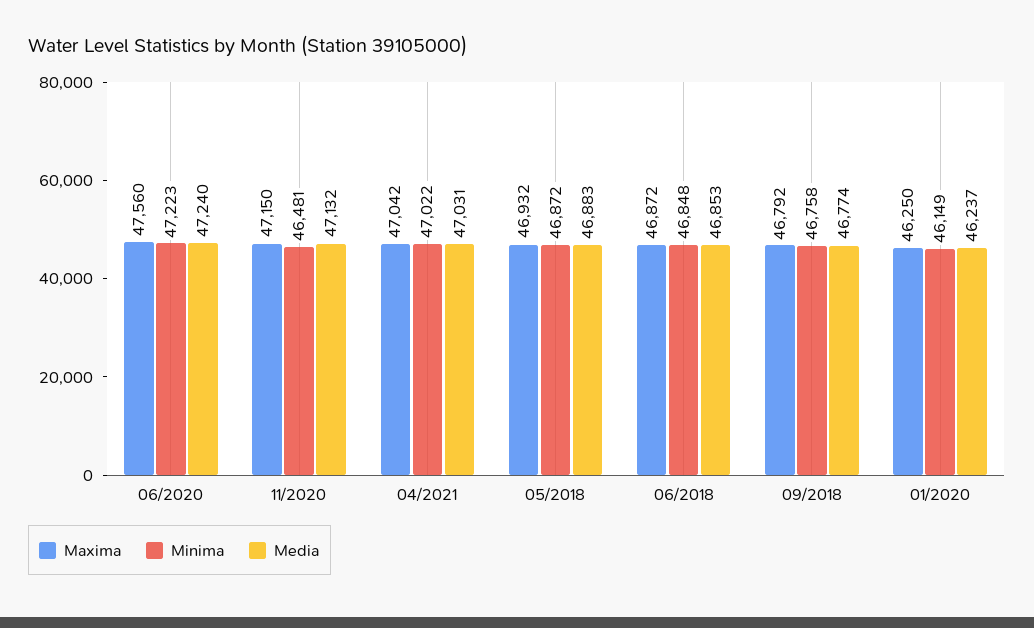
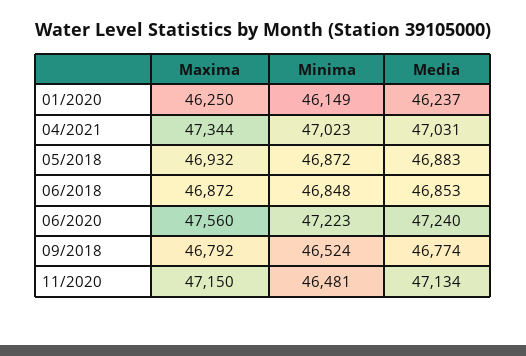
  {
    "Maxima": {
      "06/2020": 47560,
      "11/2020": 47150,
-     "04/2021": 47042,
+     "04/2021": 47344,
      "05/2018": 46932,
      "06/2018": 46872,
      "09/2018": 46792,
      "01/2020": 46250
    },
    "Minima": {
      "06/2020": 47223,
      "11/2020": 46481,
-     "04/2021": 47022,
+     "04/2021": 47023,
      "05/2018": 46872,
      "06/2018": 46848,
-     "09/2018": 46758,
+     "09/2018": 46524,
      "01/2020": 46149
    },
    "Media": {
      "06/2020": 47240,
-     "11/2020": 47132,
+     "11/2020": 47134,
      "04/2021": 47031,
      "05/2018": 46883,
      "06/2018": 46853,
      "09/2018": 46774,
      "01/2020": 46237
    }
  }

